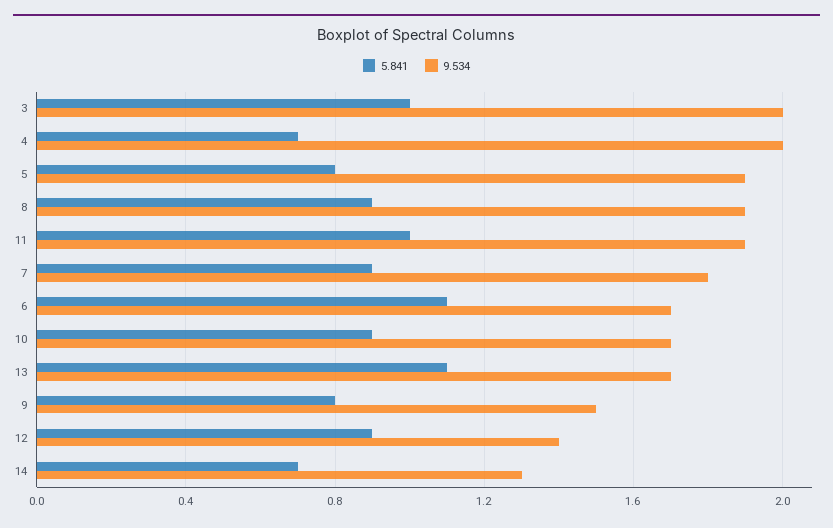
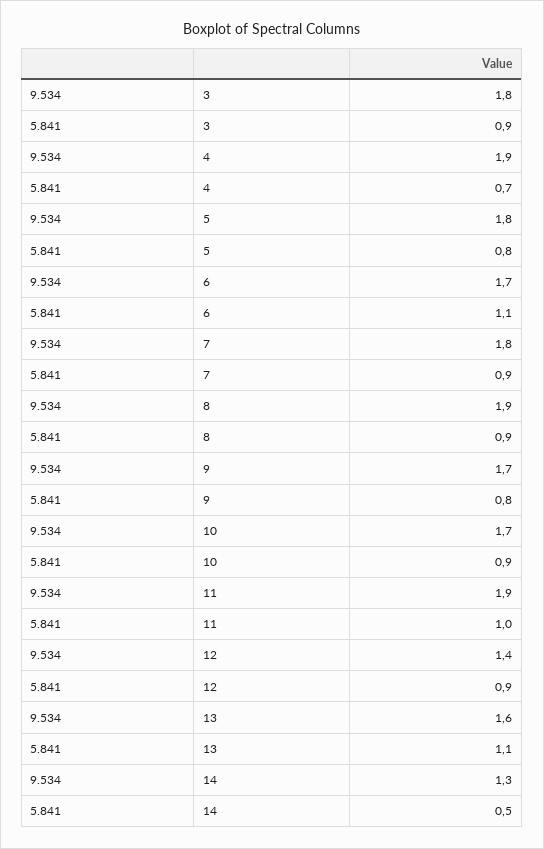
  {
    "5.841": {
-     "3": 1,
+     "3": 0.9,
      "4": 0.7,
      "5": 0.8,
      "8": 0.9,
      "11": 1,
      "7": 0.9,
      "6": 1.1,
      "10": 0.9,
      "13": 1.1,
      "9": 0.8,
      "12": 0.9,
-     "14": 0.7
+     "14": 0.5
    },
    "9.534": {
-     "3": 2,
+     "3": 1.8,
-     "4": 2,
+     "4": 1.9,
-     "5": 1.9,
+     "5": 1.8,
      "8": 1.9,
      "11": 1.9,
      "7": 1.8,
      "6": 1.7,
      "10": 1.7,
-     "13": 1.7,
+     "13": 1.6,
-     "9": 1.5,
+     "9": 1.7,
      "12": 1.4,
      "14": 1.3
    }
  }

